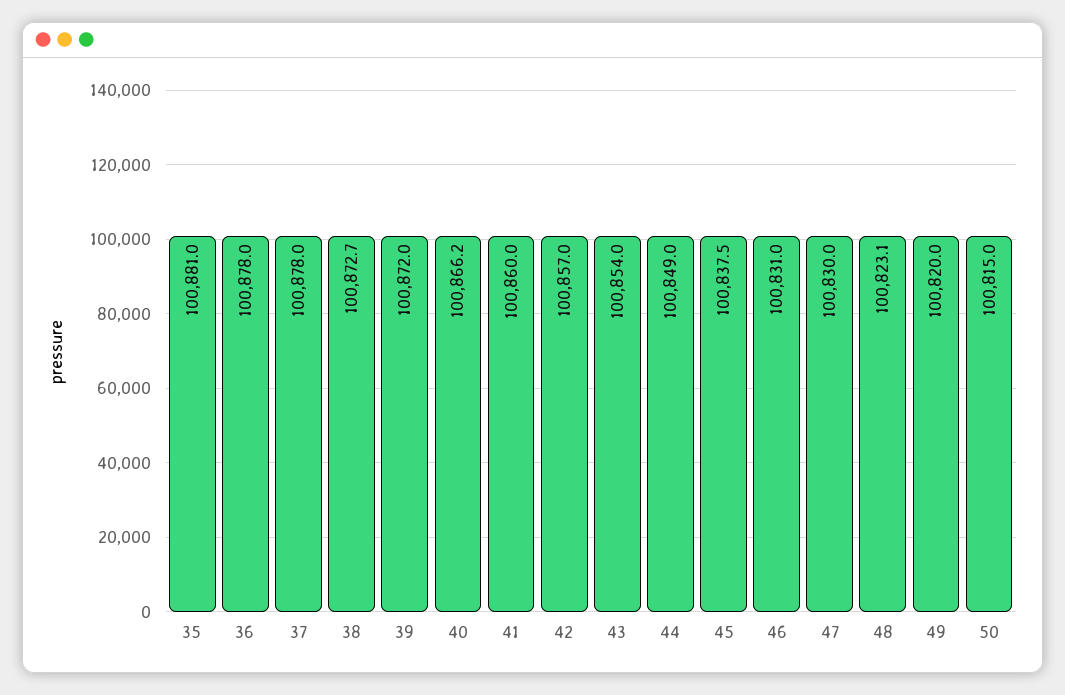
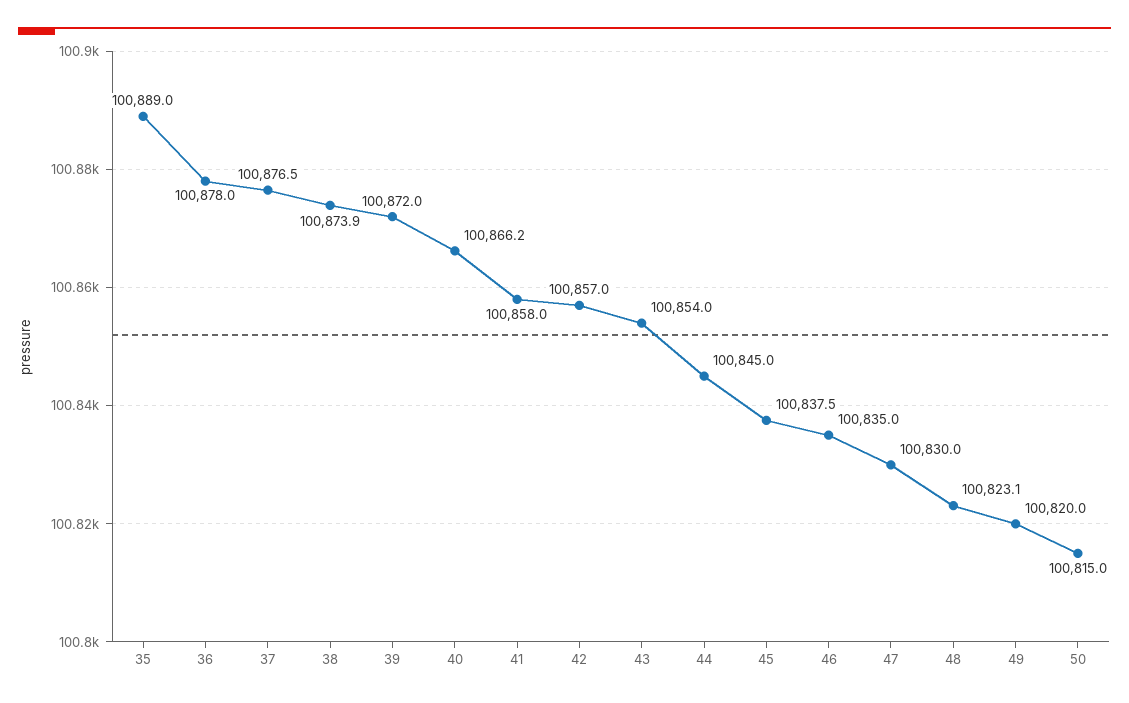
  {
-   "35": 100881,
+   "35": 100889,
    "36": 100878,
-   "37": 100878,
+   "37": 100876.5,
-   "38": 100872.7,
+   "38": 100873.9,
    "39": 100872,
    "40": 100866.2,
-   "41": 100860,
+   "41": 100858,
    "42": 100857,
    "43": 100854,
-   "44": 100849,
+   "44": 100845,
    "45": 100837.5,
-   "46": 100831,
+   "46": 100835,
    "47": 100830,
    "48": 100823.1,
    "49": 100820,
    "50": 100815
  }

